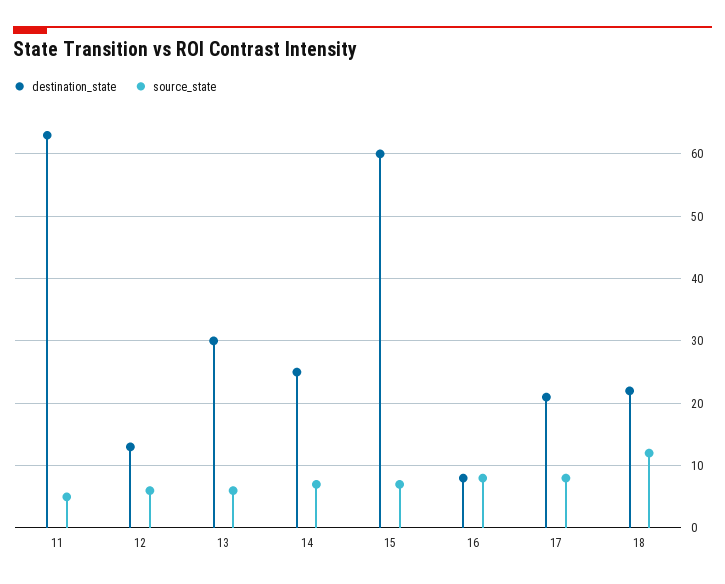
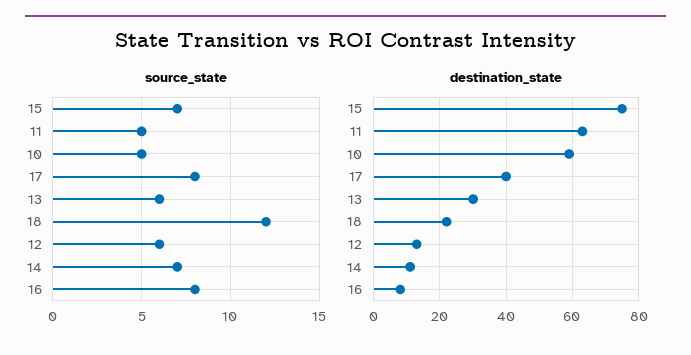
  {
    "destination_state": {
      "11": 63,
      "12": 13,
      "13": 30,
-     "14": 25,
+     "14": 10,
-     "15": 60,
+     "15": 75,
      "16": 8,
-     "17": 21,
+     "17": 40,
-     "18": 22
+     "18": 22,
+     "10": 60
    },
    "source_state": {
      "11": 5,
      "12": 6,
      "13": 6,
      "14": 7,
      "15": 7,
      "16": 8,
      "17": 8,
-     "18": 12
+     "18": 12,
+     "10": 5
    }
  }

